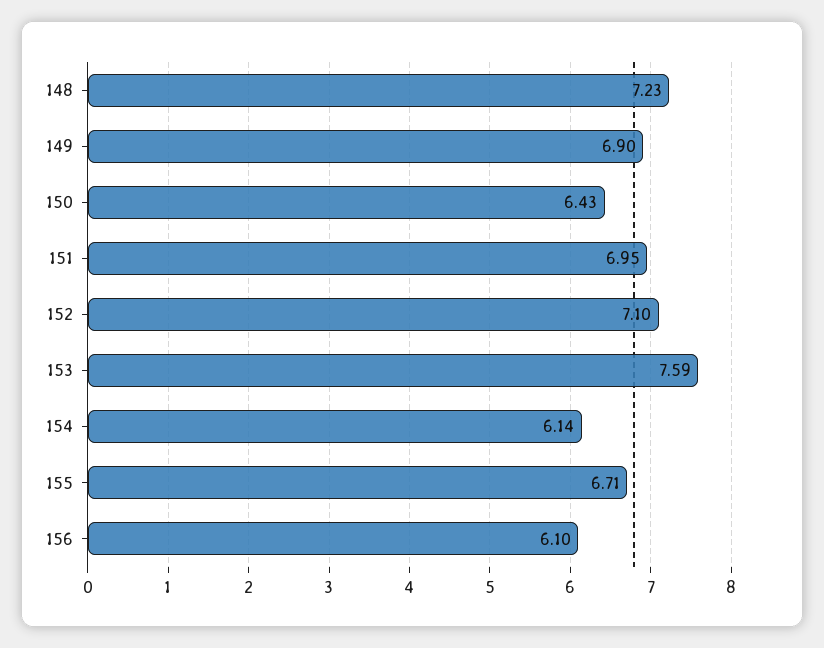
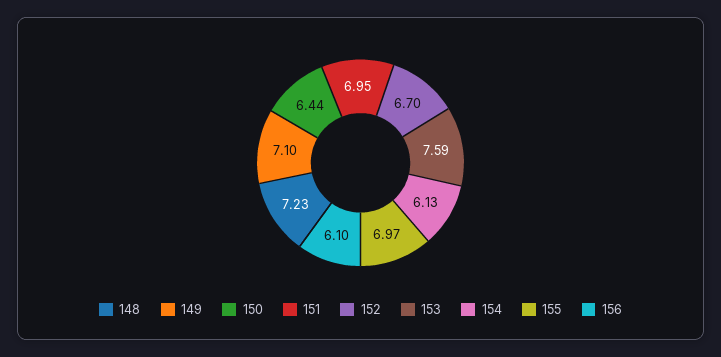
  {
    "148": 7.23,
-   "149": 6.9,
+   "149": 7.1,
-   "150": 6.43,
+   "150": 6.44,
    "151": 6.95,
-   "152": 7.1,
+   "152": 6.7,
    "153": 7.59,
-   "154": 6.14,
+   "154": 6.13,
-   "155": 6.71,
+   "155": 6.97,
    "156": 6.1
  }

